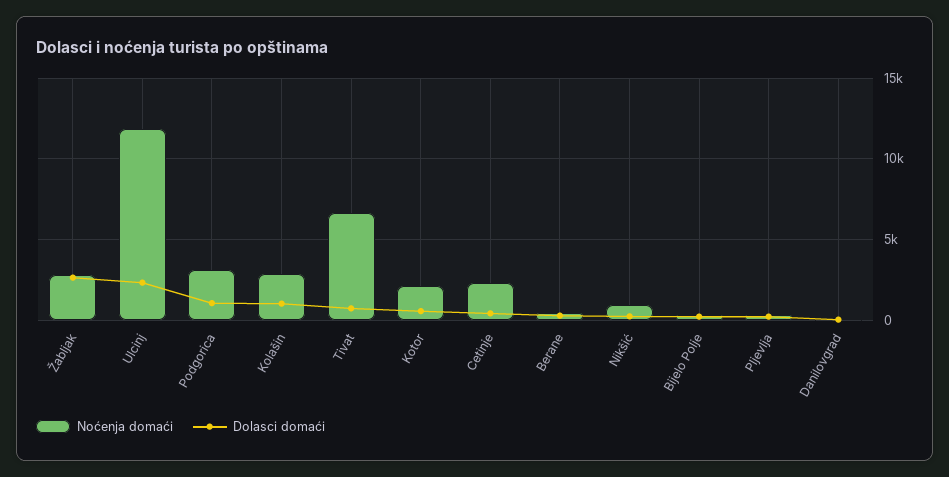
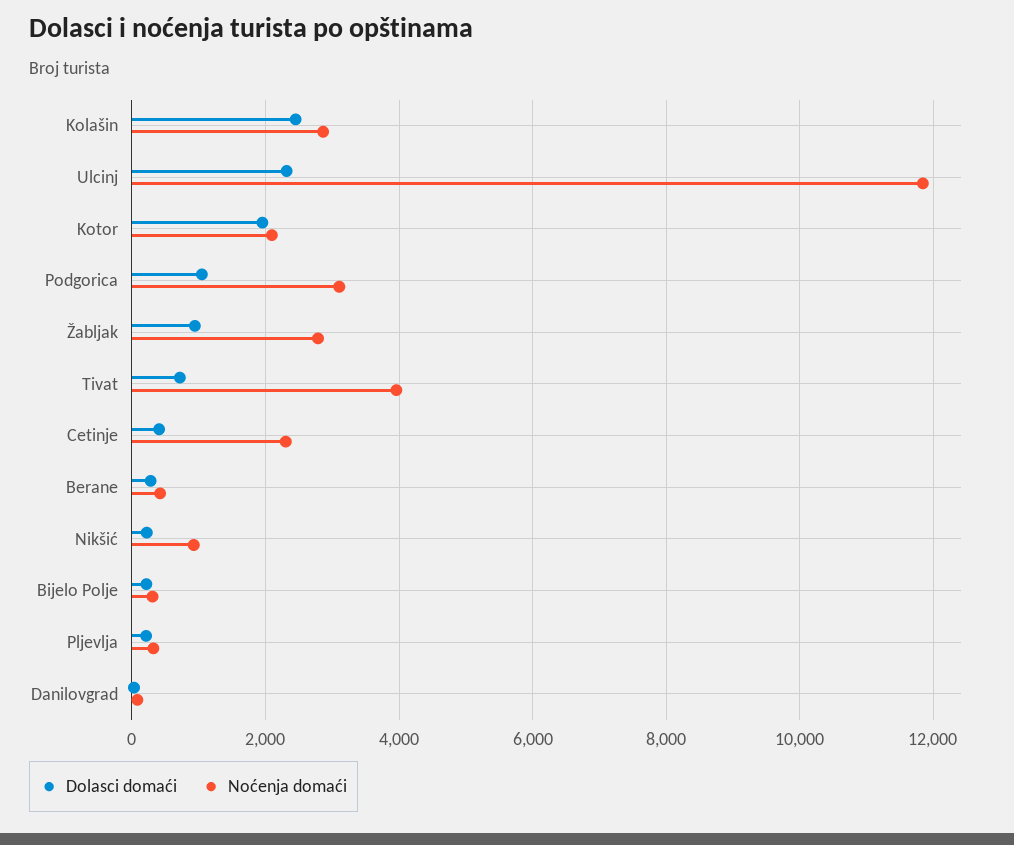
  {
    "Noćenja domaći": {
      "Žabljak": 2800,
      "Ulcinj": 11800,
      "Podgorica": 3200,
      "Kolašin": 2800,
-     "Tivat": 6500,
+     "Tivat": 4000,
      "Kotor": 2000,
      "Cetinje": 2400,
      "Berane": 400,
      "Nikšić": 1000,
      "Bijelo Polje": 400,
      "Pljevlja": 400,
      "Danilovgrad": 0
    },
    "Dolasci domaći": {
-     "Žabljak": 2500,
+     "Žabljak": 1000,
      "Ulcinj": 2400,
      "Podgorica": 1000,
-     "Kolašin": 1000,
+     "Kolašin": 2400,
      "Tivat": 800,
-     "Kotor": 500,
+     "Kotor": 2000,
      "Cetinje": 400,
      "Berane": 200,
      "Nikšić": 200,
      "Bijelo Polje": 200,
      "Pljevlja": 200,
      "Danilovgrad": 0
    }
  }

